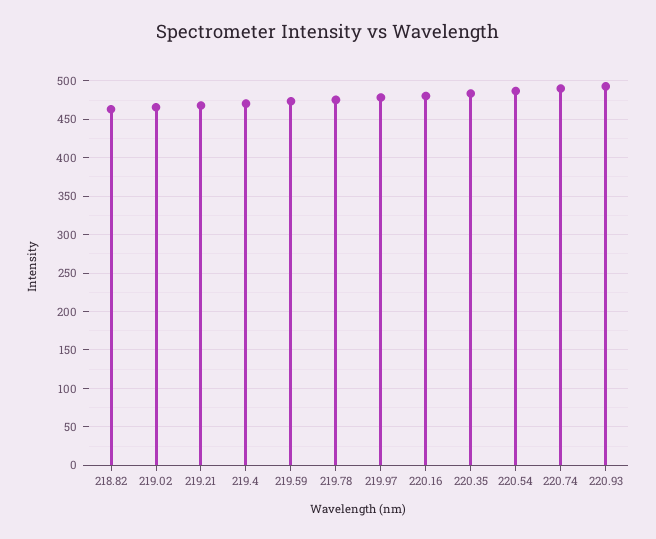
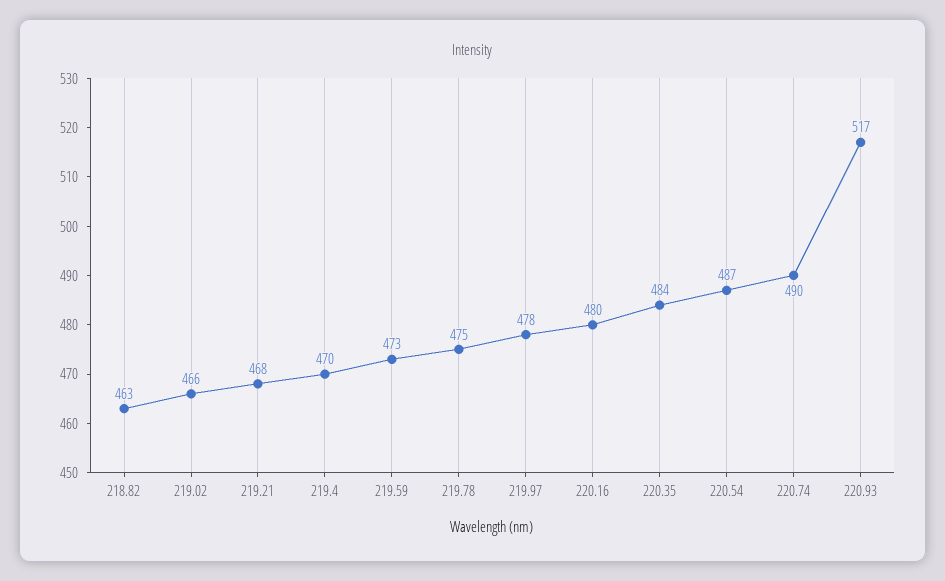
  {
    "218.82": 463,
    "219.02": 466,
    "219.21": 468,
    "219.4": 470,
    "219.59": 473,
    "219.78": 475,
    "219.97": 478,
    "220.16": 480,
    "220.35": 484,
    "220.54": 487,
    "220.74": 490,
-   "220.93": 490
+   "220.93": 517
  }

